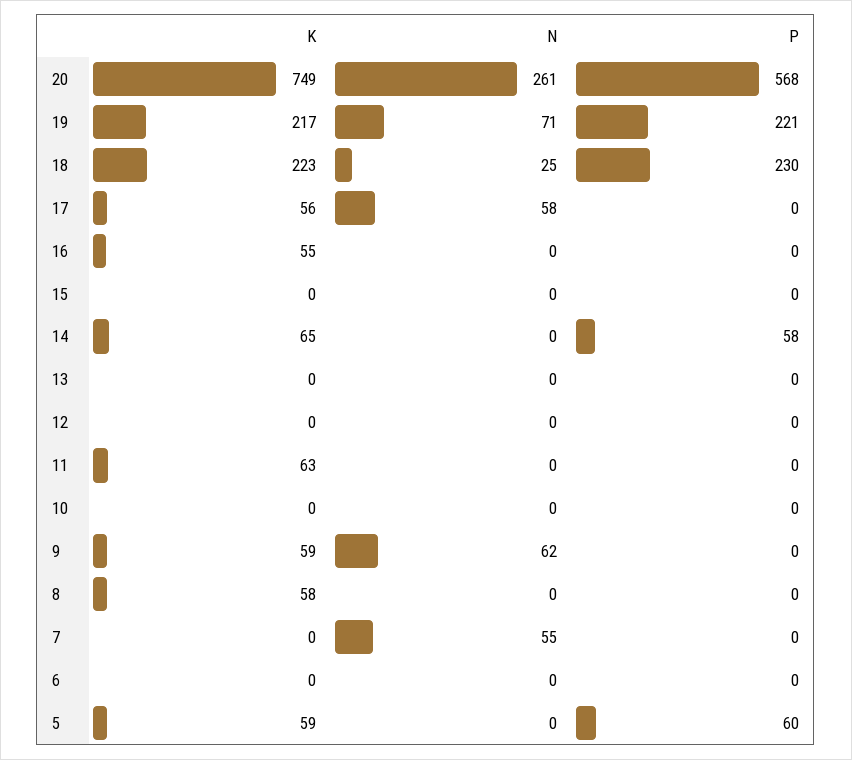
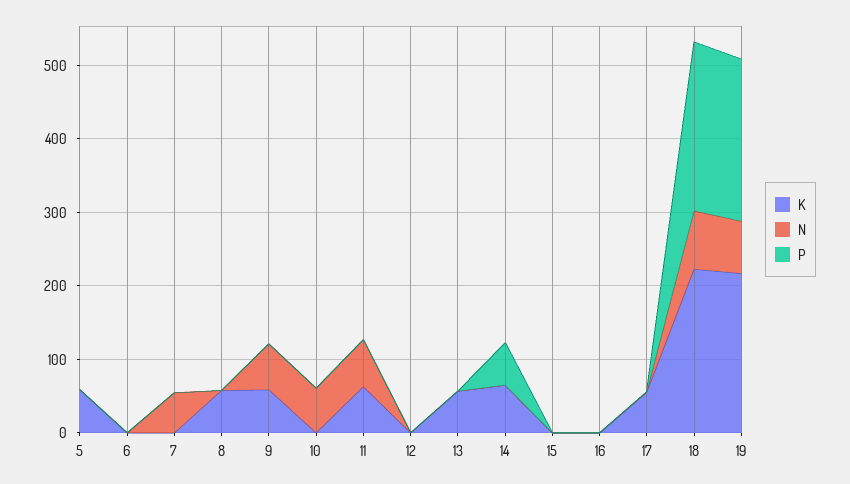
  {
    "K": {
-     "20": 749,
      "19": 217,
      "18": 223,
      "17": 56,
-     "16": 55,
+     "16": 0,
      "15": 0,
      "14": 65,
-     "13": 0,
+     "13": 60,
      "12": 0,
      "11": 63,
      "10": 0,
      "9": 59,
      "8": 58,
      "7": 0,
      "6": 0,
      "5": 59
    },
    "N": {
-     "20": 261,
      "19": 71,
-     "18": 25,
+     "18": 80,
-     "17": 58,
+     "17": 0,
      "16": 0,
      "15": 0,
      "14": 0,
      "13": 0,
      "12": 0,
-     "11": 0,
+     "11": 60,
-     "10": 0,
+     "10": 60,
      "9": 62,
      "8": 0,
      "7": 55,
      "6": 0,
      "5": 0
    },
    "P": {
-     "20": 568,
      "19": 221,
      "18": 230,
      "17": 0,
      "16": 0,
      "15": 0,
      "14": 58,
      "13": 0,
      "12": 0,
      "11": 0,
      "10": 0,
      "9": 0,
      "8": 0,
      "7": 0,
      "6": 0,
-     "5": 60
+     "5": 0
    }
  }

